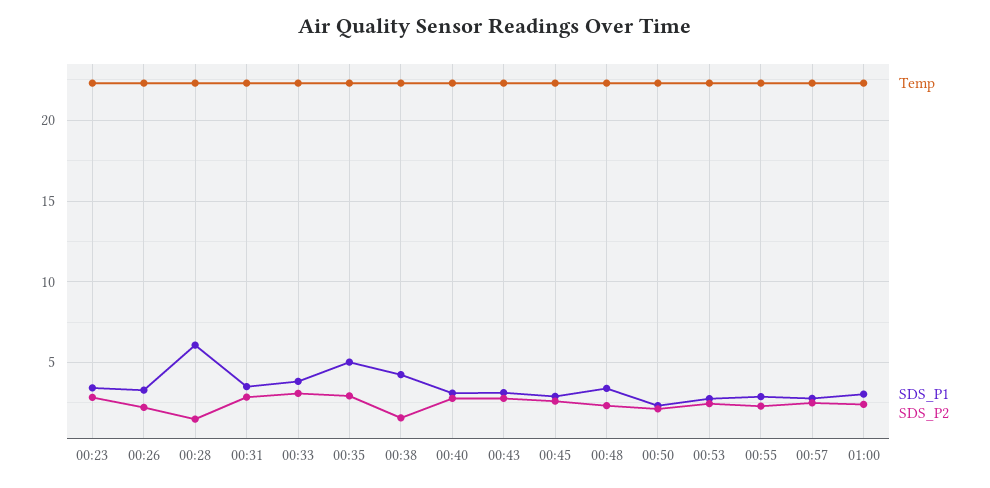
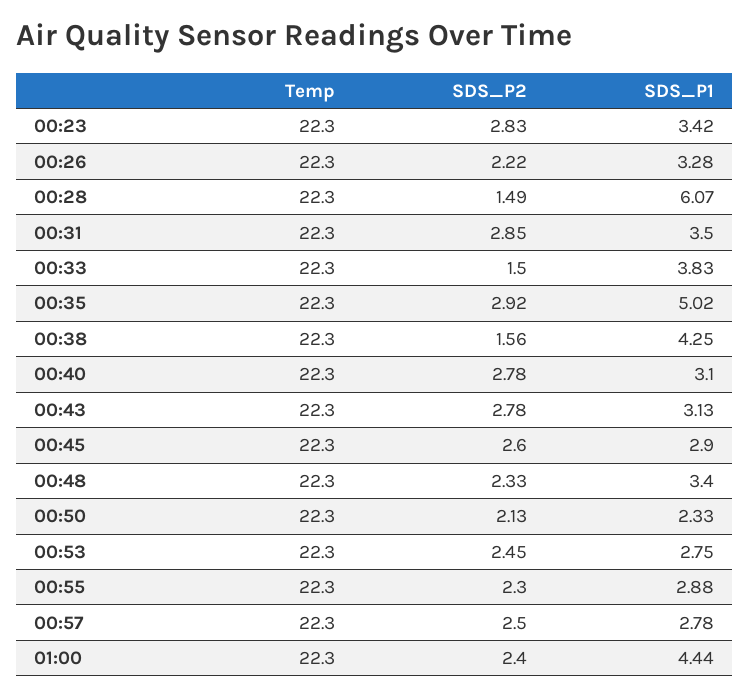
  {
    "Temp": {
      "00:23": 22.3,
      "00:26": 22.3,
      "00:28": 22.3,
      "00:31": 22.3,
      "00:33": 22.3,
      "00:35": 22.3,
      "00:38": 22.3,
      "00:40": 22.3,
      "00:43": 22.3,
      "00:45": 22.3,
      "00:48": 22.3,
      "00:50": 22.3,
      "00:53": 22.3,
      "00:55": 22.3,
      "00:57": 22.3,
      "01:00": 22.3
    },
    "SDS_P1": {
      "00:23": 3.42,
      "00:26": 3.28,
      "00:28": 6.07,
      "00:31": 3.5,
      "00:33": 3.83,
      "00:35": 5.02,
      "00:38": 4.25,
      "00:40": 3.1,
      "00:43": 3.13,
      "00:45": 2.9,
      "00:48": 3.4,
      "00:50": 2.33,
      "00:53": 2.75,
      "00:55": 2.88,
      "00:57": 2.78,
-     "01:00": 3
+     "01:00": 4.44
    },
    "SDS_P2": {
      "00:23": 2.83,
      "00:26": 2.22,
      "00:28": 1.49,
      "00:31": 2.85,
-     "00:33": 3,
+     "00:33": 1.5,
      "00:35": 2.92,
      "00:38": 1.56,
      "00:40": 2.78,
      "00:43": 2.78,
      "00:45": 2.6,
      "00:48": 2.33,
      "00:50": 2.13,
      "00:53": 2.45,
      "00:55": 2.3,
      "00:57": 2.5,
      "01:00": 2.4
    }
  }

